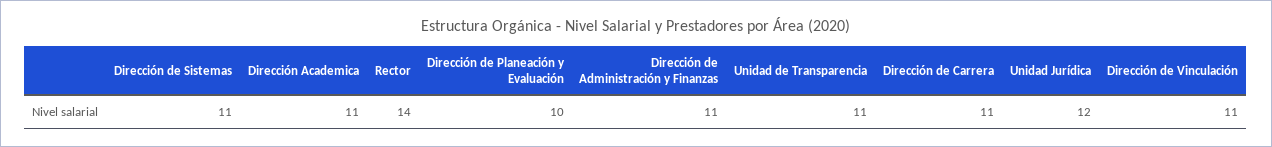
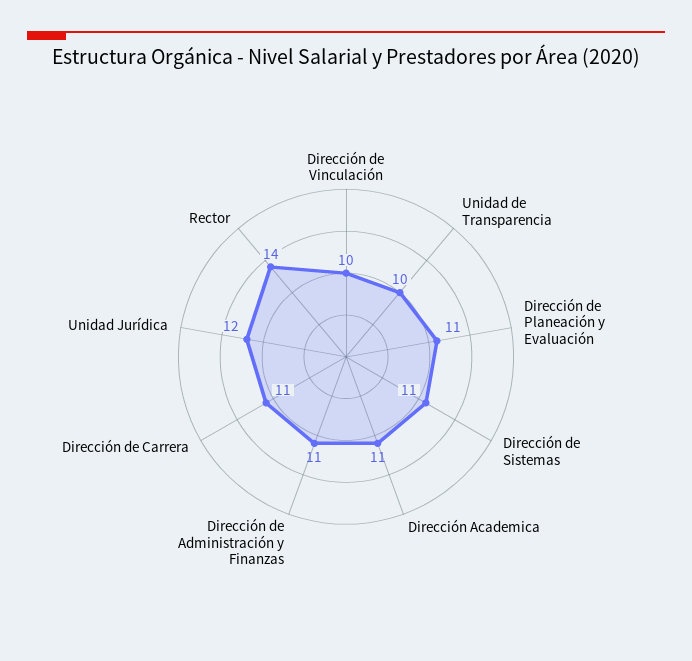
  {
    "Dirección de Sistemas": 11,
    "Dirección Academica": 11,
    "Rector": 14,
-   "Dirección de Planeación y Evaluación": 10,
+   "Dirección de Planeación y Evaluación": 11,
    "Dirección de Administración y Finanzas": 11,
-   "Unidad de Transparencia": 11,
+   "Unidad de Transparencia": 10,
    "Dirección de Carrera": 11,
    "Unidad Jurídica": 12,
-   "Dirección de Vinculación": 11
+   "Dirección de Vinculación": 10
  }

